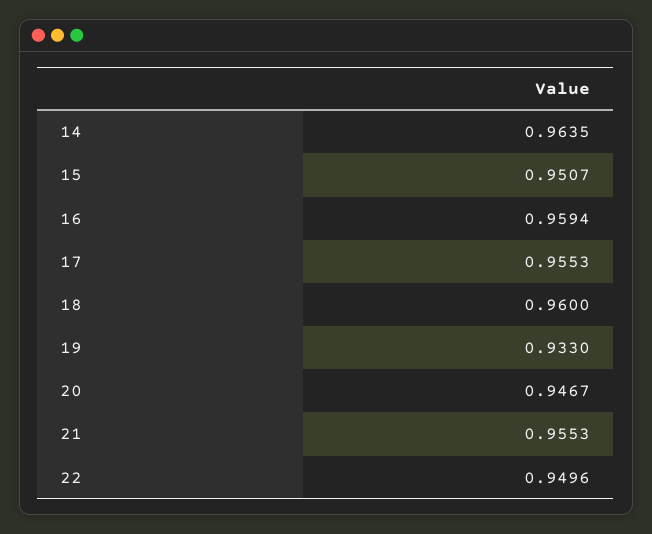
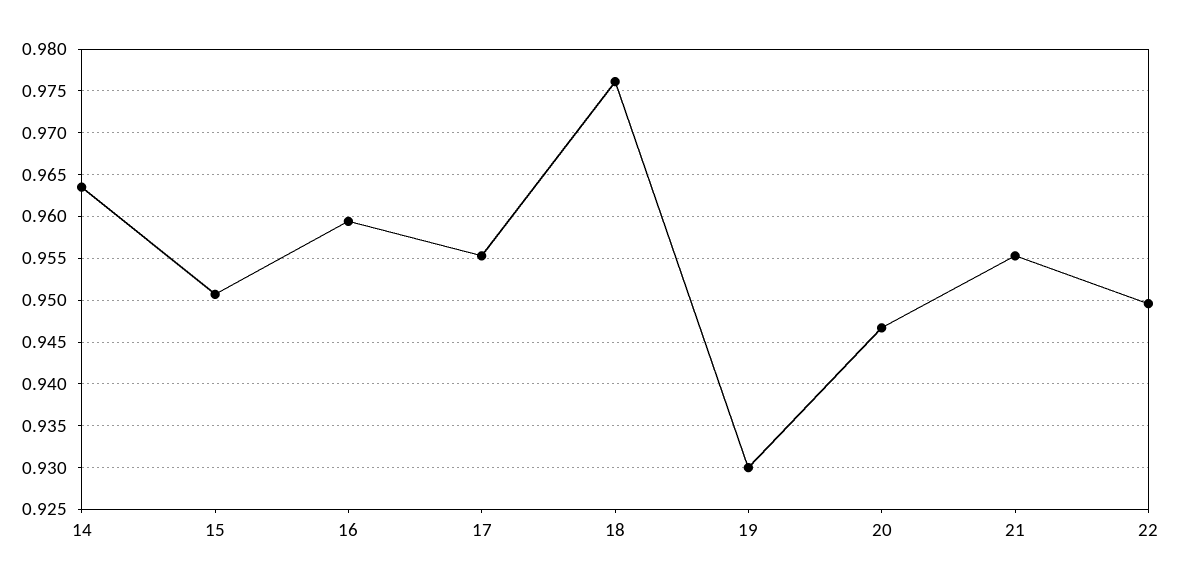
  {
    "14": 0.9635,
    "15": 0.9507,
    "16": 0.9594,
    "17": 0.9553,
-   "18": 0.96,
+   "18": 0.976,
-   "19": 0.933,
+   "19": 0.93,
    "20": 0.9467,
    "21": 0.9553,
    "22": 0.9496
  }

